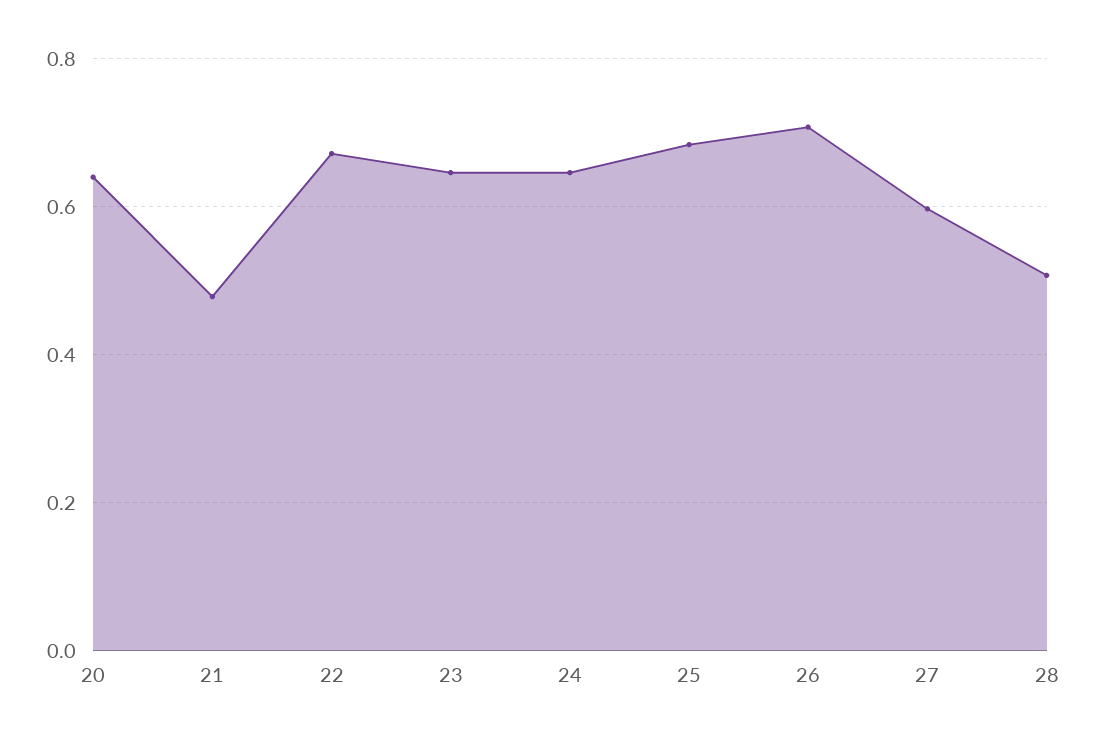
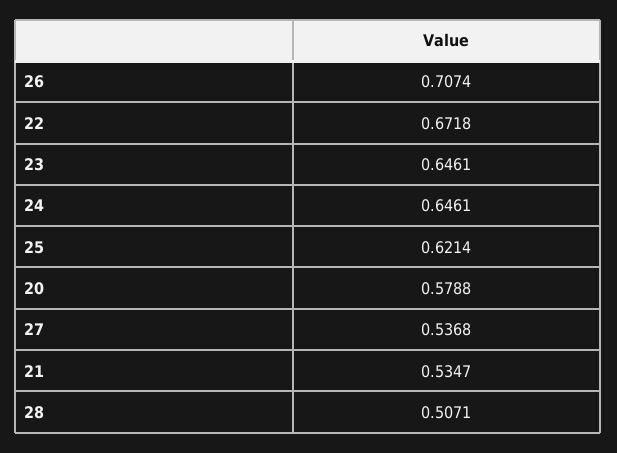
  {
-   "20": 0.64,
+   "20": 0.5788,
-   "21": 0.48,
+   "21": 0.5347,
    "22": 0.6718,
    "23": 0.6461,
    "24": 0.6461,
-   "25": 0.68,
+   "25": 0.6214,
    "26": 0.7074,
-   "27": 0.6,
+   "27": 0.5368,
    "28": 0.5071
  }

